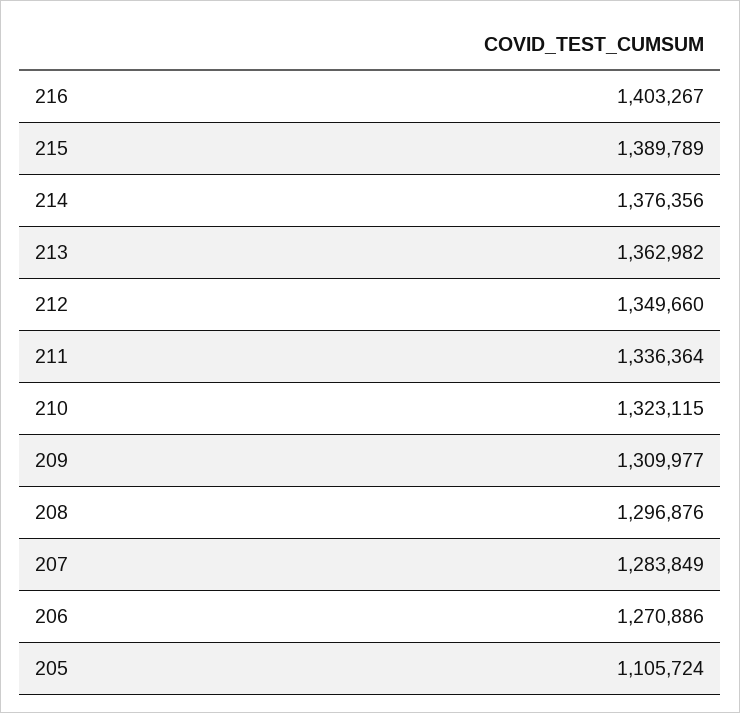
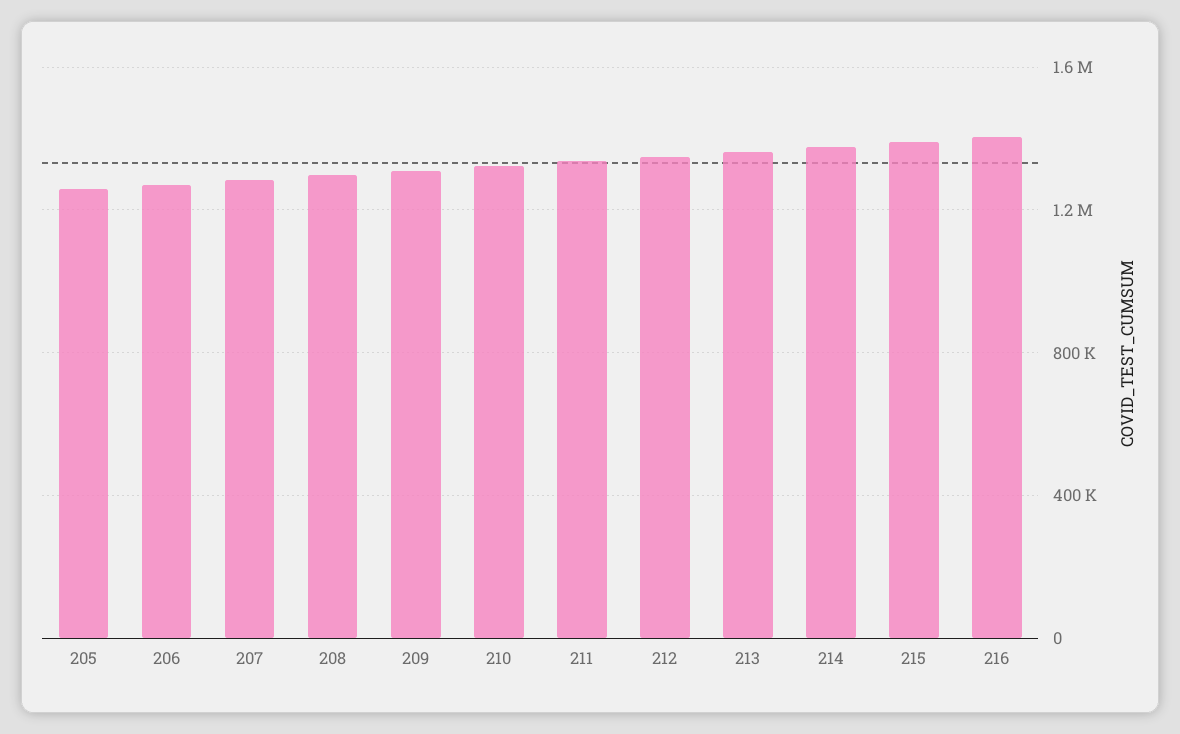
  {
    "216": 1403267,
    "215": 1389789,
    "214": 1376356,
    "213": 1362982,
    "212": 1349660,
    "211": 1336364,
    "210": 1323115,
    "209": 1309977,
    "208": 1296876,
    "207": 1283849,
    "206": 1270886,
-   "205": 1105724
+   "205": 1250000
  }

